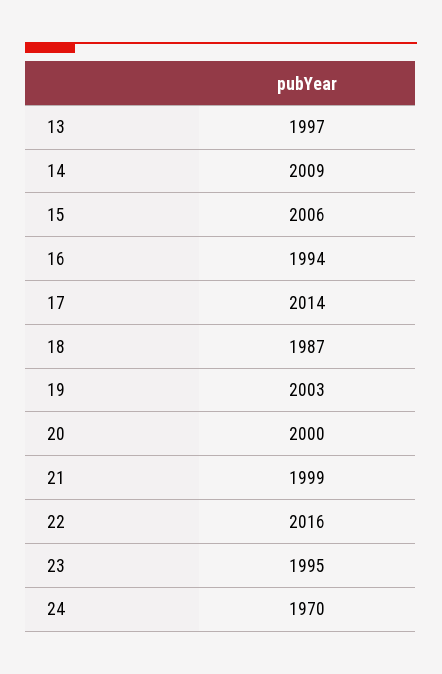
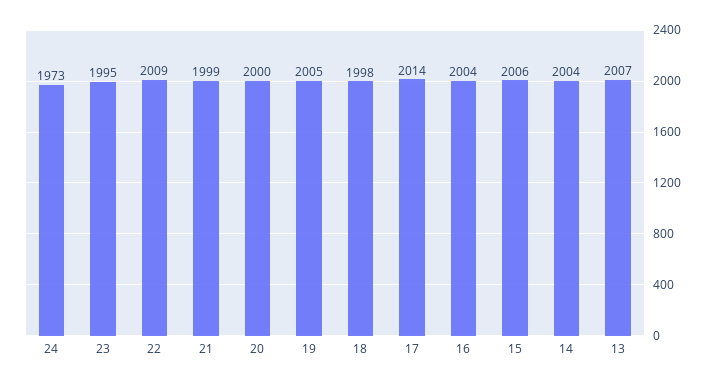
  {
-   "13": 1997,
+   "13": 2007,
-   "14": 2009,
+   "14": 2004,
    "15": 2006,
-   "16": 1994,
+   "16": 2004,
    "17": 2014,
-   "18": 1987,
+   "18": 1998,
-   "19": 2003,
+   "19": 2005,
    "20": 2000,
    "21": 1999,
-   "22": 2016,
+   "22": 2009,
    "23": 1995,
-   "24": 1970
+   "24": 1973
  }

